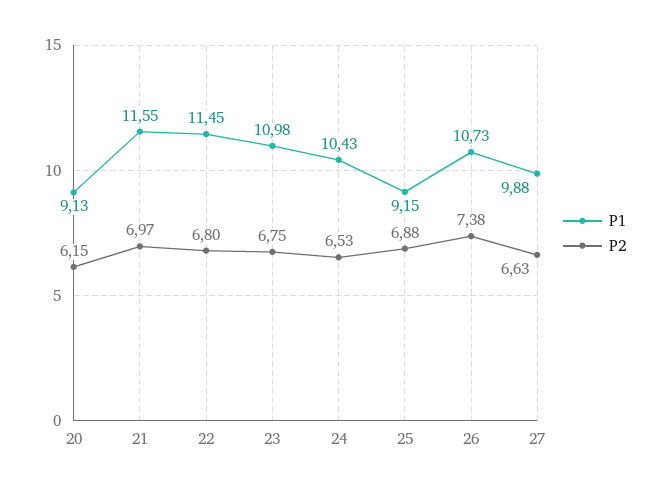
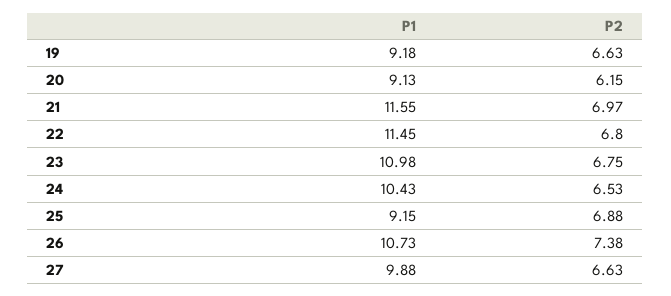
  {
    "P1": {
      "20": 9.13,
      "21": 11.55,
      "22": 11.45,
      "23": 10.98,
      "24": 10.43,
      "25": 9.15,
      "26": 10.73,
-     "27": 9.88
+     "27": 9.88,
+     "19": 9.18
    },
    "P2": {
      "20": 6.15,
      "21": 6.97,
      "22": 6.8,
      "23": 6.75,
      "24": 6.53,
      "25": 6.88,
      "26": 7.38,
-     "27": 6.63
+     "27": 6.63,
+     "19": 6.63
    }
  }

